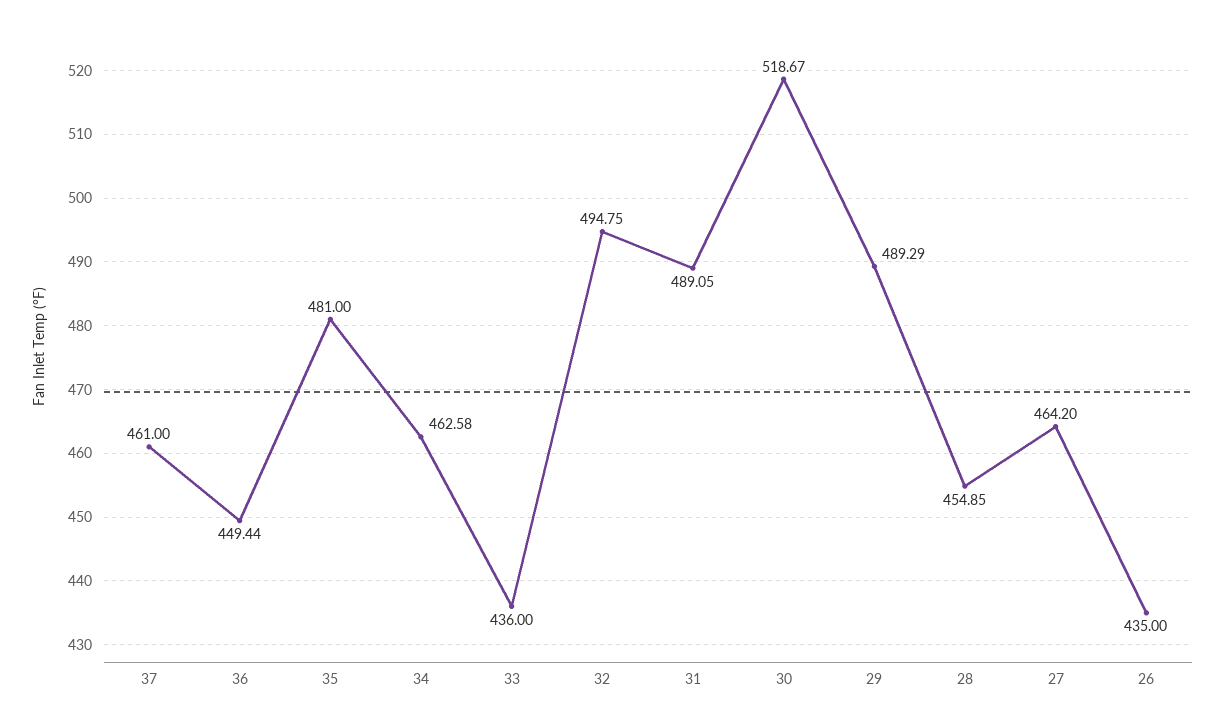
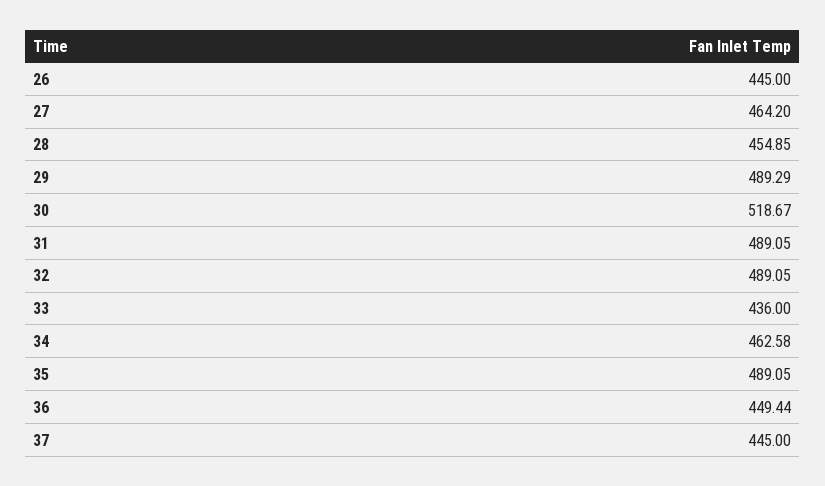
  {
-   "37": 461,
+   "37": 445,
    "36": 449.44,
-   "35": 481,
+   "35": 489.05,
    "34": 462.58,
    "33": 436,
-   "32": 494.75,
+   "32": 489.05,
    "31": 489.05,
    "30": 518.67,
    "29": 489.29,
    "28": 454.85,
    "27": 464.2,
-   "26": 435
+   "26": 445
  }

